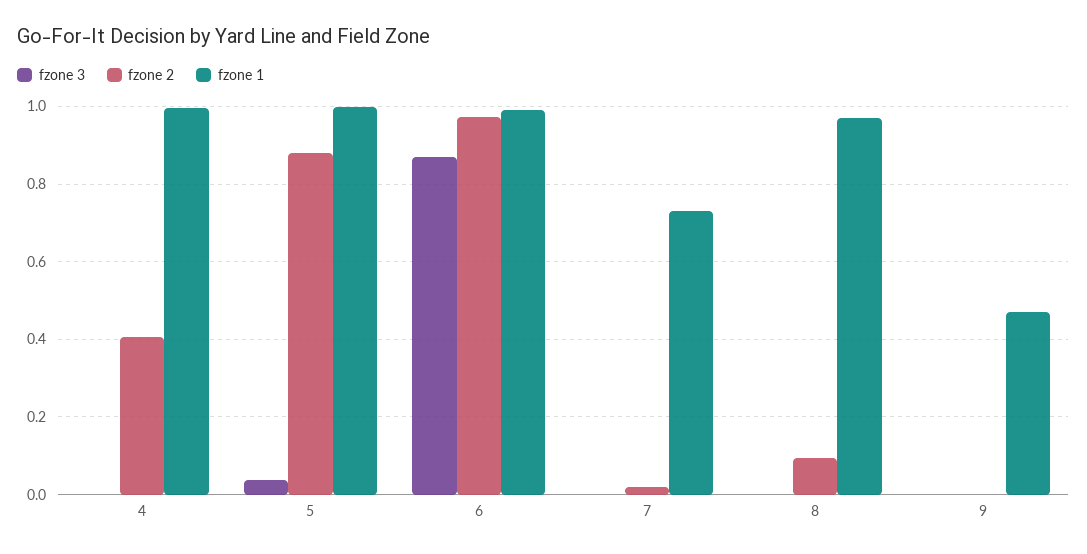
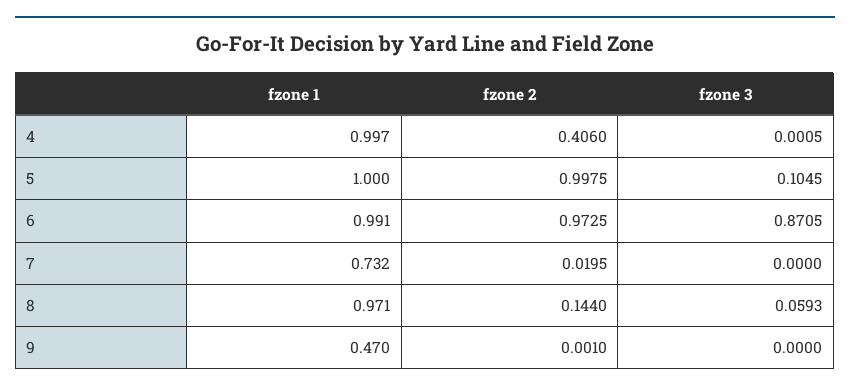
  {
    "fzone 3": {
      "4": 0.0005,
-     "5": 0.04,
+     "5": 0.1045,
      "6": 0.8705,
      "7": 0,
-     "8": 0,
+     "8": 0.0593,
      "9": 0
    },
    "fzone 2": {
      "4": 0.406,
-     "5": 0.88,
+     "5": 0.9975,
      "6": 0.9725,
      "7": 0.0195,
-     "8": 0.1,
+     "8": 0.144,
      "9": 0.001
    },
    "fzone 1": {
      "4": 0.997,
      "5": 1,
      "6": 0.991,
      "7": 0.732,
      "8": 0.971,
      "9": 0.47
    }
  }

